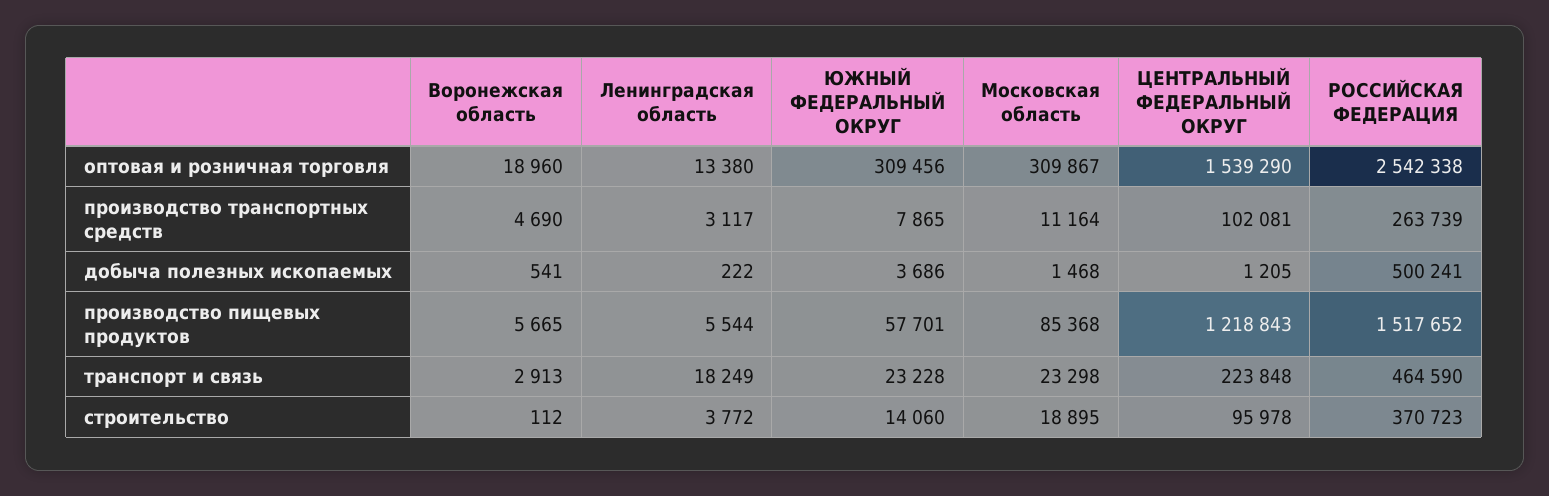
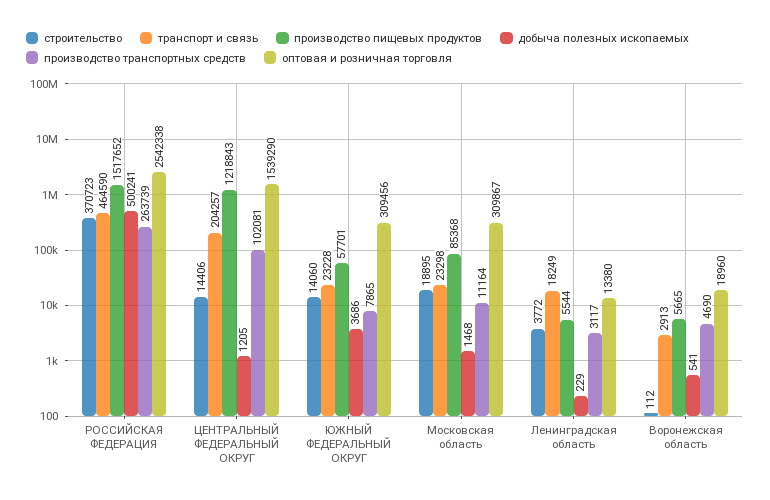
  {
    "оптовая и розничная торговля": {
      "Воронежская область": 18960,
      "Ленинградская область": 13380,
      "ЮЖНЫЙ ФЕДЕРАЛЬНЫЙ ОКРУГ": 309456,
      "Московская область": 309867,
      "ЦЕНТРАЛЬНЫЙ ФЕДЕРАЛЬНЫЙ ОКРУГ": 1539290,
      "РОССИЙСКАЯ ФЕДЕРАЦИЯ": 2542338
    },
    "производство транспортных средств": {
      "Воронежская область": 4690,
      "Ленинградская область": 3117,
      "ЮЖНЫЙ ФЕДЕРАЛЬНЫЙ ОКРУГ": 7865,
      "Московская область": 11164,
      "ЦЕНТРАЛЬНЫЙ ФЕДЕРАЛЬНЫЙ ОКРУГ": 102081,
      "РОССИЙСКАЯ ФЕДЕРАЦИЯ": 263739
    },
    "добыча полезных ископаемых": {
      "Воронежская область": 541,
-     "Ленинградская область": 222,
+     "Ленинградская область": 229,
      "ЮЖНЫЙ ФЕДЕРАЛЬНЫЙ ОКРУГ": 3686,
      "Московская область": 1468,
      "ЦЕНТРАЛЬНЫЙ ФЕДЕРАЛЬНЫЙ ОКРУГ": 1205,
      "РОССИЙСКАЯ ФЕДЕРАЦИЯ": 500241
    },
    "производство пищевых продуктов": {
      "Воронежская область": 5665,
      "Ленинградская область": 5544,
      "ЮЖНЫЙ ФЕДЕРАЛЬНЫЙ ОКРУГ": 57701,
      "Московская область": 85368,
      "ЦЕНТРАЛЬНЫЙ ФЕДЕРАЛЬНЫЙ ОКРУГ": 1218843,
      "РОССИЙСКАЯ ФЕДЕРАЦИЯ": 1517652
    },
    "транспорт и связь": {
      "Воронежская область": 2913,
      "Ленинградская область": 18249,
      "ЮЖНЫЙ ФЕДЕРАЛЬНЫЙ ОКРУГ": 23228,
      "Московская область": 23298,
-     "ЦЕНТРАЛЬНЫЙ ФЕДЕРАЛЬНЫЙ ОКРУГ": 223848,
+     "ЦЕНТРАЛЬНЫЙ ФЕДЕРАЛЬНЫЙ ОКРУГ": 204257,
      "РОССИЙСКАЯ ФЕДЕРАЦИЯ": 464590
    },
    "строительство": {
      "Воронежская область": 112,
      "Ленинградская область": 3772,
      "ЮЖНЫЙ ФЕДЕРАЛЬНЫЙ ОКРУГ": 14060,
      "Московская область": 18895,
-     "ЦЕНТРАЛЬНЫЙ ФЕДЕРАЛЬНЫЙ ОКРУГ": 95978,
+     "ЦЕНТРАЛЬНЫЙ ФЕДЕРАЛЬНЫЙ ОКРУГ": 14406,
      "РОССИЙСКАЯ ФЕДЕРАЦИЯ": 370723
    }
  }

